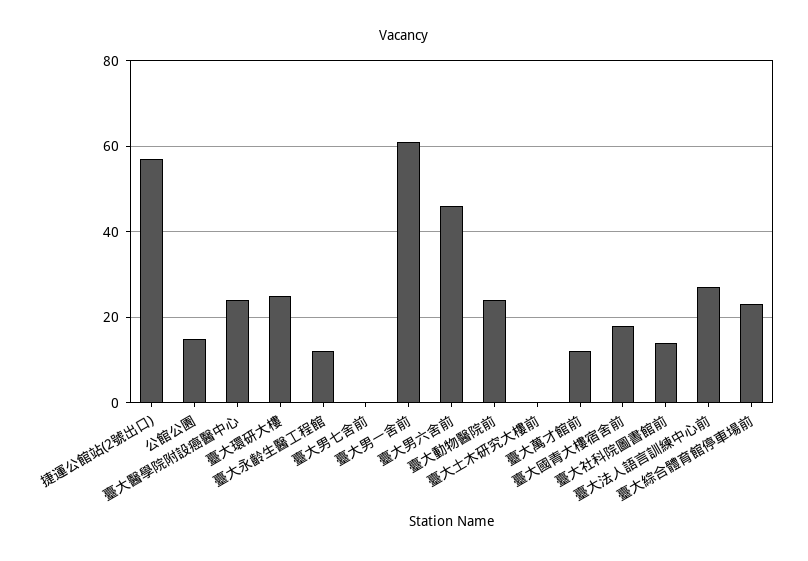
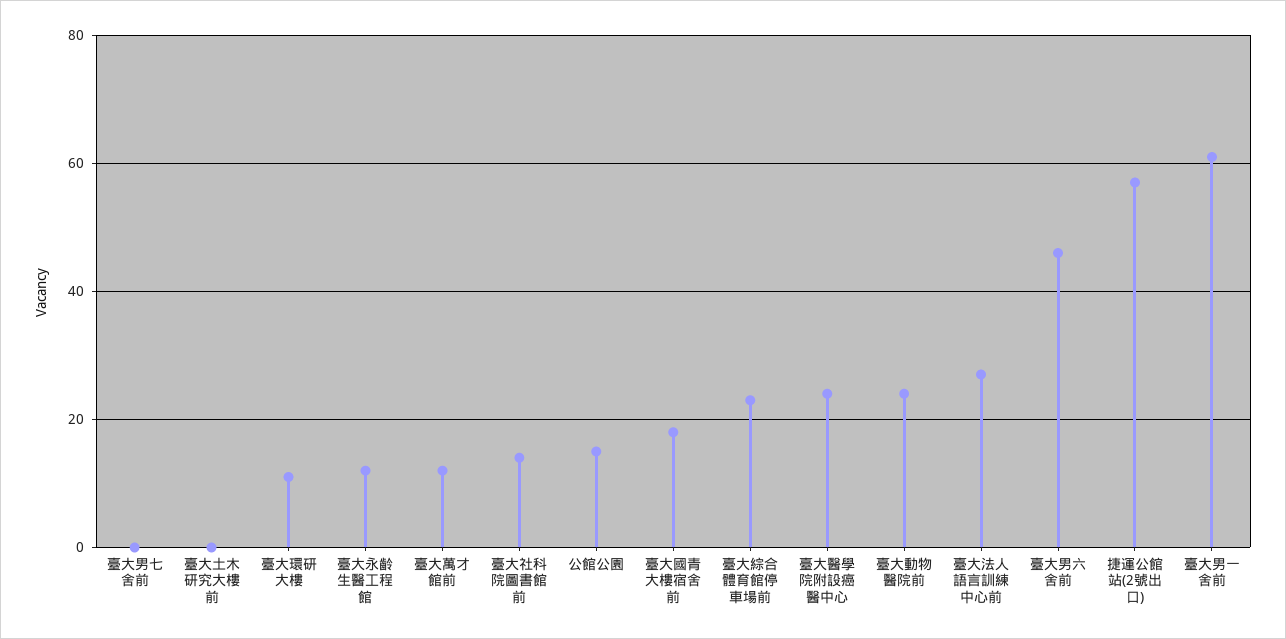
  {
    "捷運公館站(2號出口)": 55,
    "公館公園": 15,
    "臺大醫學院附設癌醫中心": 25,
-   "臺大環研大樓": 25,
+   "臺大環研大樓": 10,
    "臺大永齡生醫工程館": 10,
    "臺大男七舍前": 0,
    "臺大男一舍前": 60,
    "臺大男六舍前": 45,
    "臺大動物醫院前": 25,
    "臺大土木研究大樓前": 0,
    "臺大萬才館前": 10,
    "臺大國青大樓宿舍前": 20,
    "臺大社科院圖書館前": 15,
    "臺大法人語言訓練中心前": 25,
    "臺大綜合體育館停車場前": 25
  }

